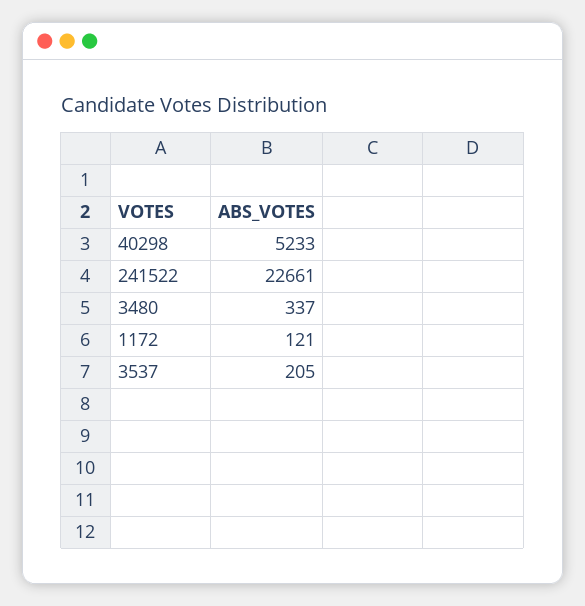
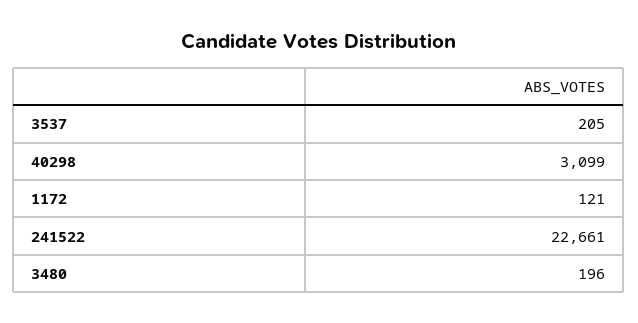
  {
-   "40298": 5233,
+   "40298": 3099,
    "241522": 22661,
-   "3480": 337,
+   "3480": 196,
    "1172": 121,
    "3537": 205
  }

